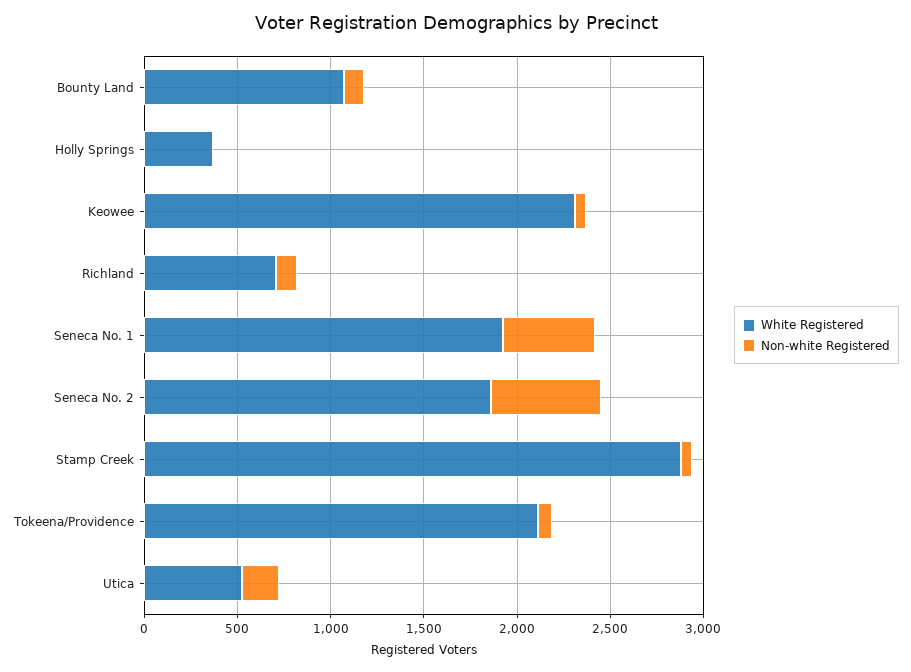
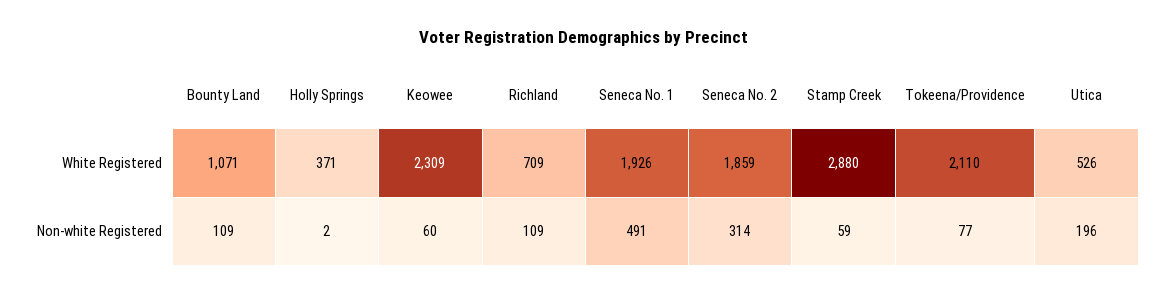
  {
    "White Registered": {
      "Bounty Land": 1071,
      "Holly Springs": 371,
      "Keowee": 2309,
      "Richland": 709,
      "Seneca No. 1": 1926,
      "Seneca No. 2": 1859,
      "Stamp Creek": 2880,
      "Tokeena/Providence": 2110,
      "Utica": 526
    },
    "Non-white Registered": {
      "Bounty Land": 109,
      "Holly Springs": 2,
      "Keowee": 60,
      "Richland": 109,
      "Seneca No. 1": 491,
-     "Seneca No. 2": 600,
+     "Seneca No. 2": 314,
      "Stamp Creek": 59,
      "Tokeena/Providence": 77,
      "Utica": 196
    }
  }

